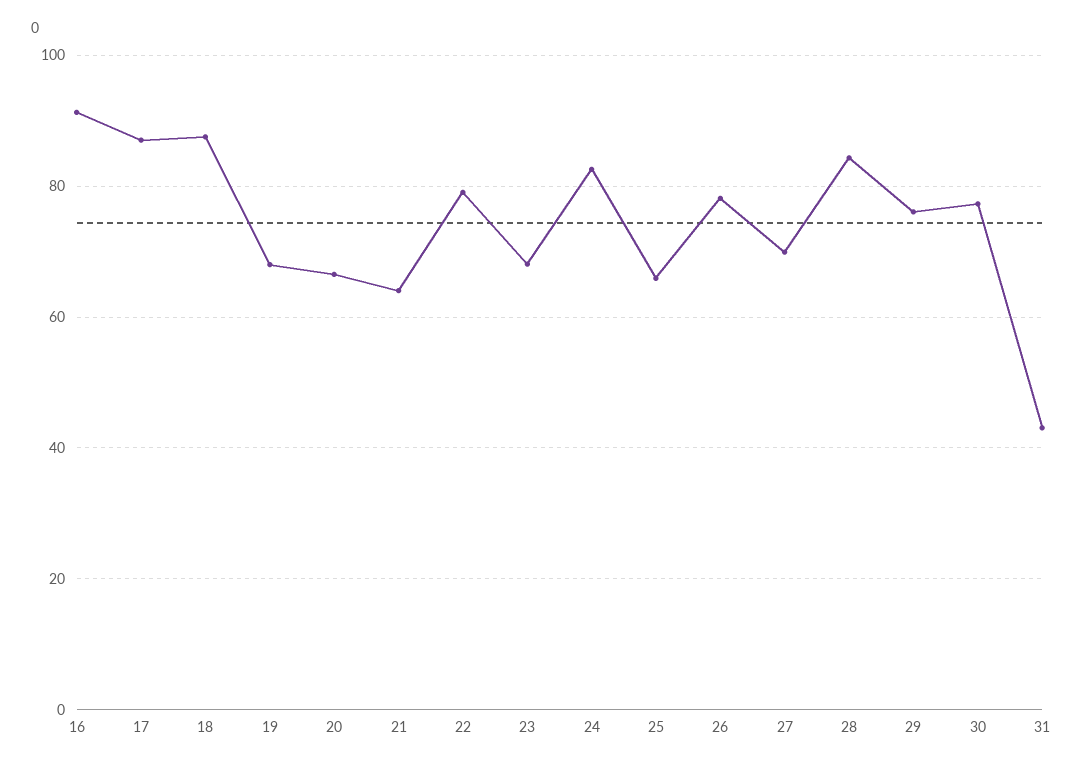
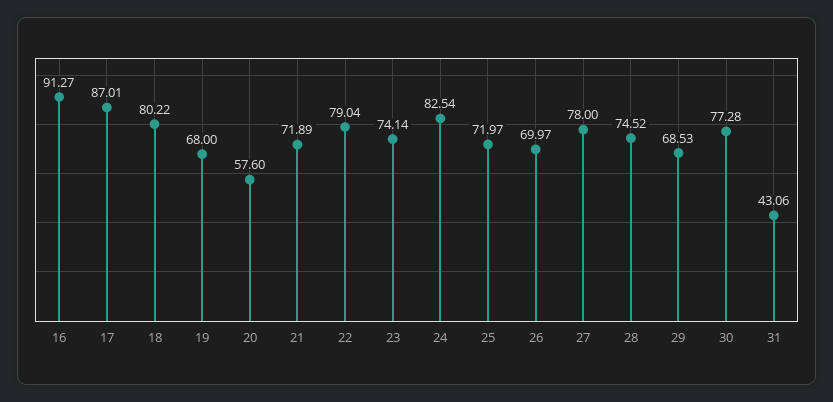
  {
    "16": 91.27,
    "17": 87.01,
-   "18": 88,
+   "18": 80.22,
    "19": 68,
-   "20": 66,
+   "20": 57.6,
-   "21": 64,
+   "21": 71.89,
    "22": 79.04,
-   "23": 68,
+   "23": 74.14,
    "24": 82.54,
-   "25": 66,
+   "25": 71.97,
-   "26": 78,
+   "26": 69.97,
-   "27": 70,
+   "27": 78,
-   "28": 84,
+   "28": 74.52,
-   "29": 76,
+   "29": 68.53,
    "30": 77.28,
    "31": 43.06
  }

